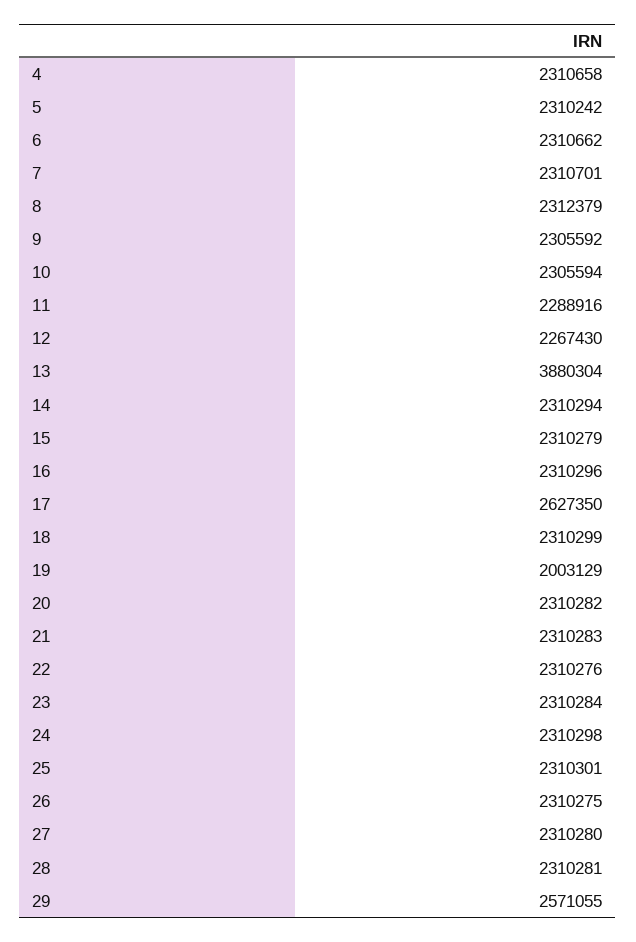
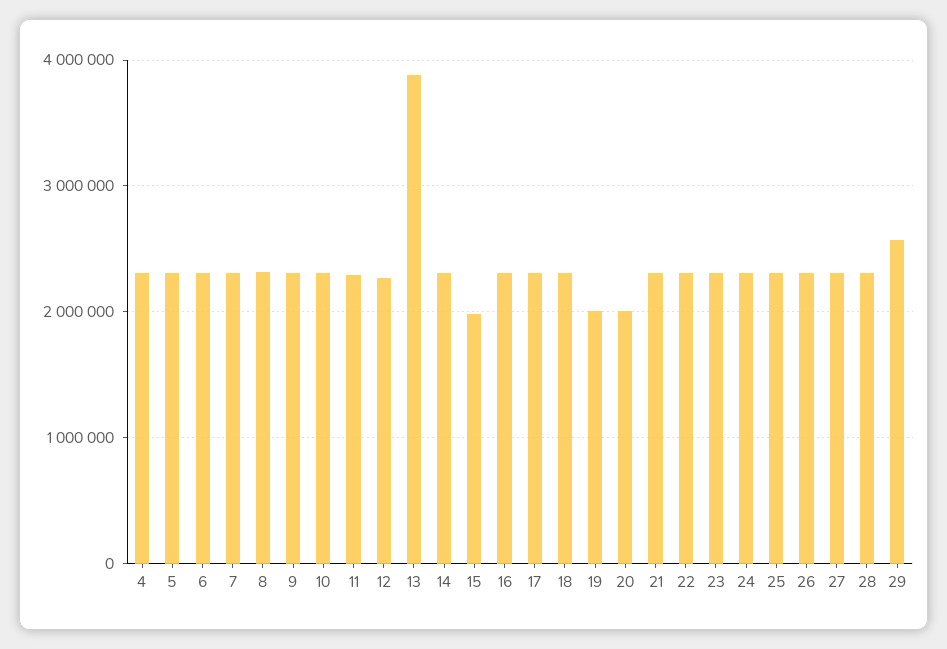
  {
    "4": 2310658,
    "5": 2310242,
    "6": 2310662,
    "7": 2310701,
    "8": 2312379,
    "9": 2305592,
    "10": 2305594,
    "11": 2288916,
    "12": 2267430,
    "13": 3880304,
    "14": 2310294,
-   "15": 2310279,
+   "15": 2000000,
    "16": 2310296,
-   "17": 2627350,
+   "17": 2300000,
    "18": 2310299,
    "19": 2003129,
-   "20": 2310282,
+   "20": 2000000,
    "21": 2310283,
    "22": 2310276,
    "23": 2310284,
    "24": 2310298,
    "25": 2310301,
    "26": 2310275,
    "27": 2310280,
    "28": 2310281,
    "29": 2571055
  }

